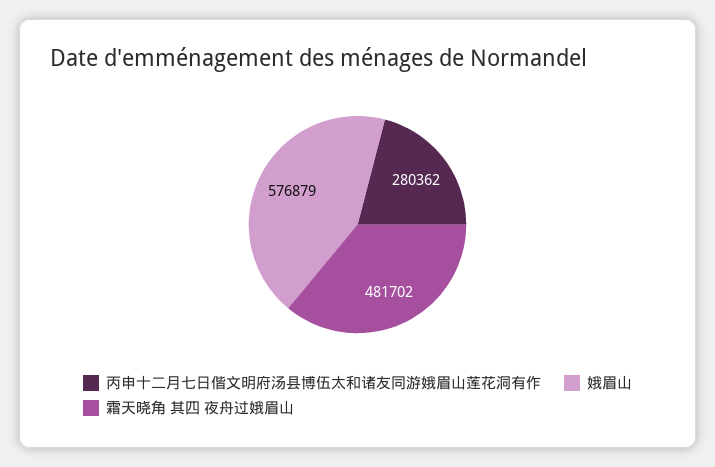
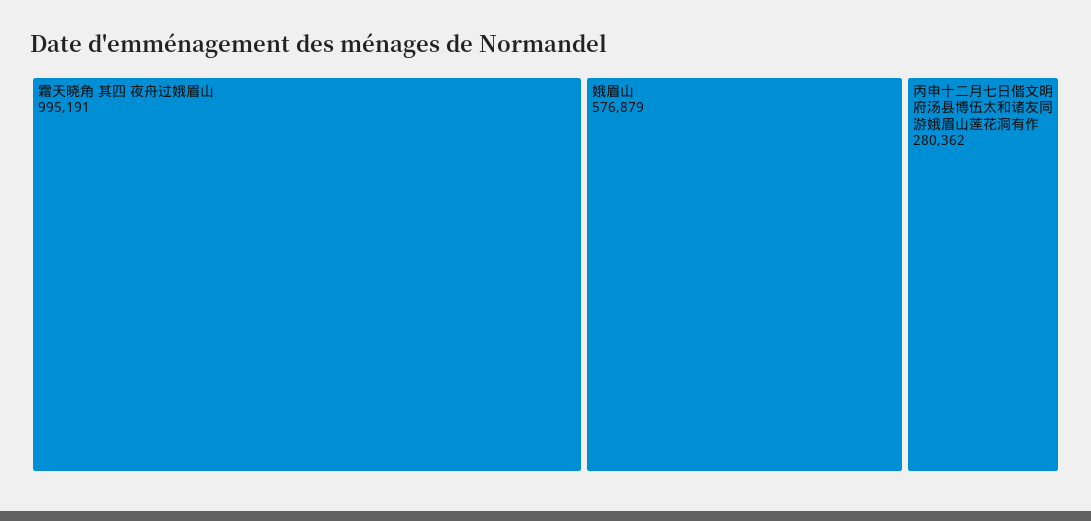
  {
    "丙申十二月七日偕文明府汤县博伍太和诸友同游娥眉山莲花洞有作": 280362,
    "娥眉山": 576879,
-   "霜天晓角 其四 夜舟过娥眉山": 481702
+   "霜天晓角 其四 夜舟过娥眉山": 995191
  }

